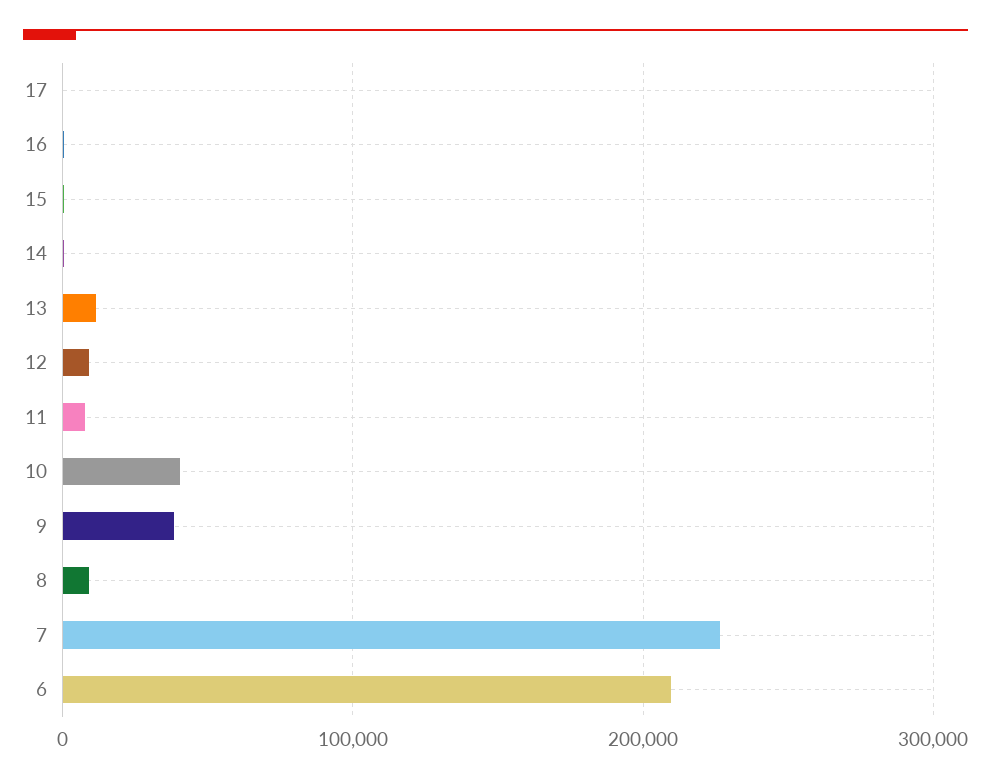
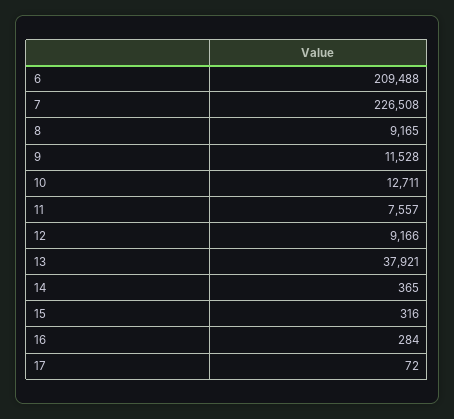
  {
    "17": 72,
    "16": 284,
    "15": 316,
    "14": 365,
-   "13": 10000,
+   "13": 37921,
    "12": 9166,
    "11": 7557,
-   "10": 40000,
+   "10": 12711,
-   "9": 40000,
+   "9": 11528,
    "8": 9165,
    "7": 226508,
    "6": 209488
  }

